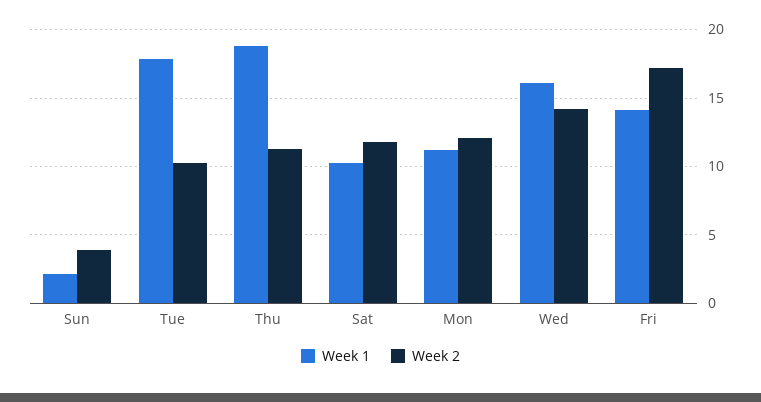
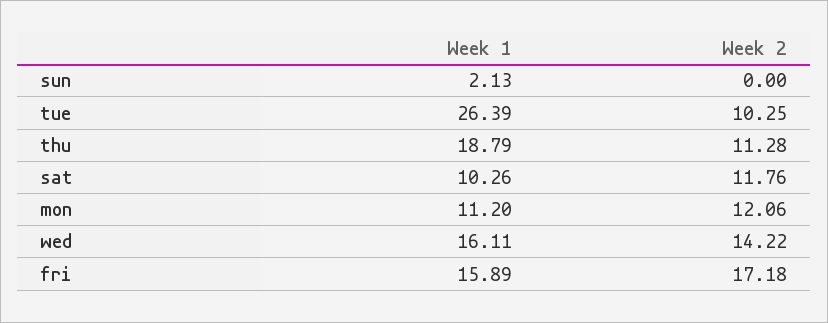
  {
    "Week 1": {
      "Sun": 2.13,
-     "Tue": 18,
+     "Tue": 26.39,
      "Thu": 18.79,
      "Sat": 10.26,
      "Mon": 11.2,
      "Wed": 16.11,
-     "Fri": 14
+     "Fri": 15.89
    },
    "Week 2": {
-     "Sun": 4,
+     "Sun": 0,
      "Tue": 10.25,
      "Thu": 11.28,
      "Sat": 11.76,
      "Mon": 12.06,
      "Wed": 14.22,
      "Fri": 17.18
    }
  }

